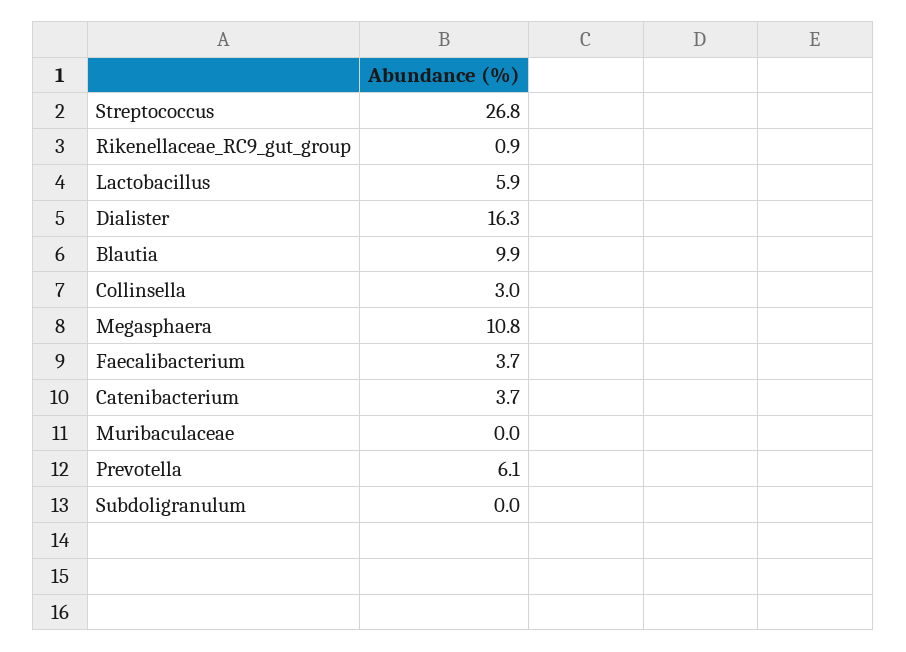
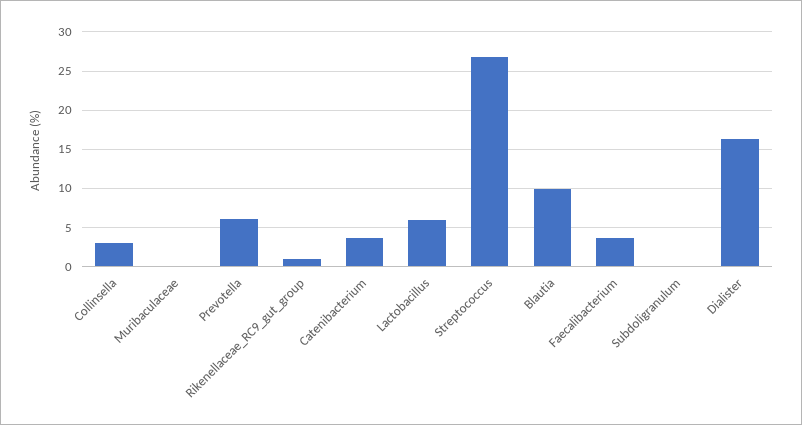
  {
    "Streptococcus": 26.8,
    "Rikenellaceae_RC9_gut_group": 0.9,
    "Lactobacillus": 5.9,
    "Dialister": 16.3,
    "Blautia": 9.9,
    "Collinsella": 3,
-   "Megasphaera": 10.8,
    "Faecalibacterium": 3.7,
    "Catenibacterium": 3.7,
    "Muribaculaceae": 0,
    "Prevotella": 6.1,
    "Subdoligranulum": 0
  }

